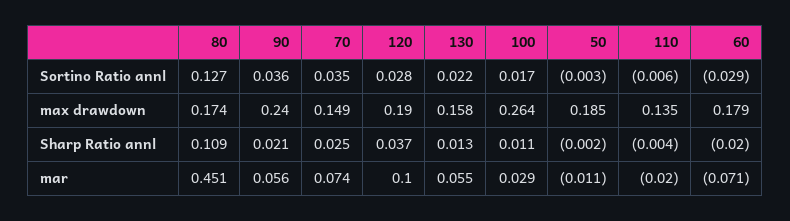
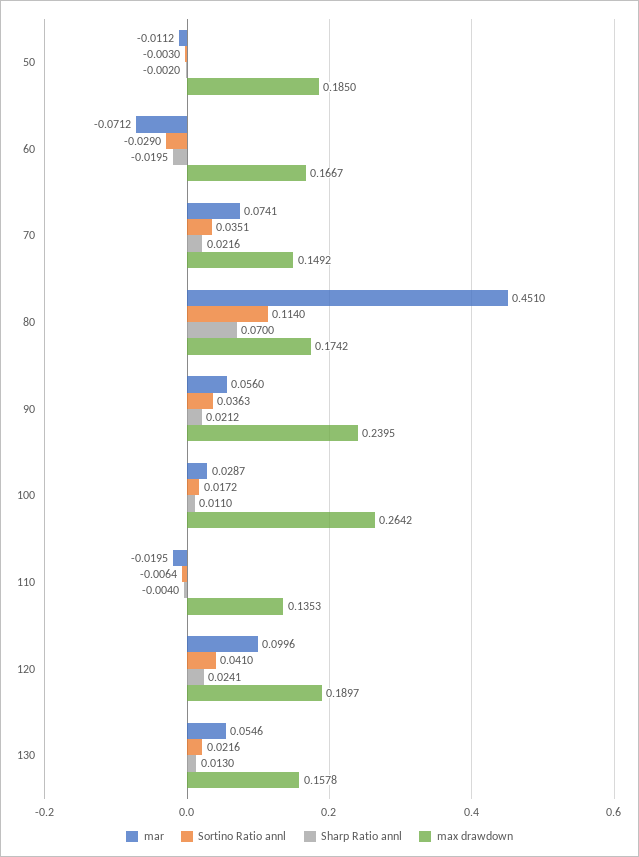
  {
    "Sortino Ratio annl": {
-     "80": 0.127,
+     "80": 0.114,
      "90": 0.0363,
      "70": 0.0351,
-     "120": 0.028,
+     "120": 0.041,
      "130": 0.0216,
      "100": 0.0172,
      "50": -0.003,
      "110": -0.0064,
      "60": -0.029
    },
    "max drawdown": {
      "80": 0.1742,
      "90": 0.2395,
      "70": 0.1492,
      "120": 0.1897,
      "130": 0.1578,
      "100": 0.2642,
      "50": 0.185,
      "110": 0.1353,
-     "60": 0.179
+     "60": 0.1667
    },
    "Sharp Ratio annl": {
-     "80": 0.109,
+     "80": 0.07,
      "90": 0.0212,
-     "70": 0.025,
+     "70": 0.0216,
-     "120": 0.037,
+     "120": 0.0241,
      "130": 0.013,
      "100": 0.011,
      "50": -0.002,
      "110": -0.004,
      "60": -0.0195
    },
    "mar": {
      "80": 0.451,
      "90": 0.056,
      "70": 0.0741,
      "120": 0.0996,
      "130": 0.0546,
      "100": 0.0287,
      "50": -0.0112,
      "110": -0.0195,
      "60": -0.0712
    }
  }

